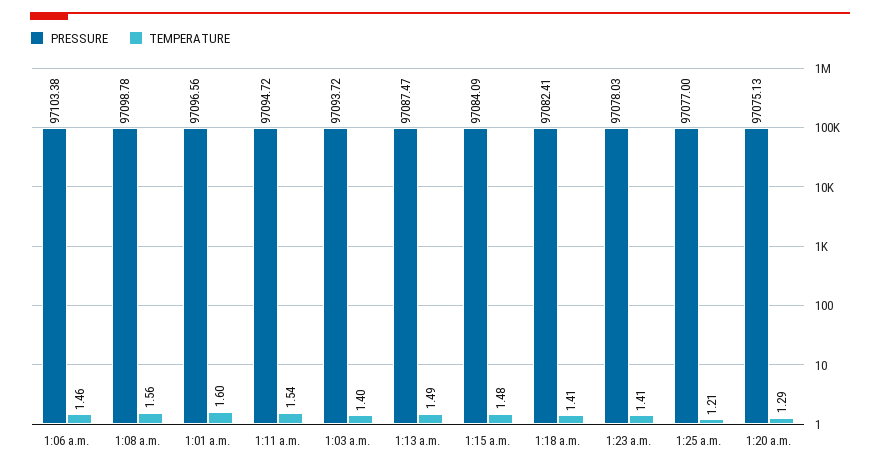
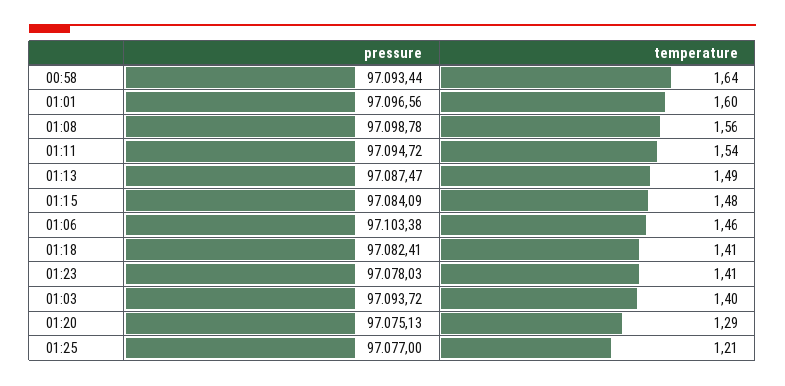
  {
    "PRESSURE": {
      "1:06 a.m.": 97103.38,
      "1:08 a.m.": 97098.78,
      "1:01 a.m.": 97096.56,
      "1:11 a.m.": 97094.72,
      "1:03 a.m.": 97093.72,
      "1:13 a.m.": 97087.47,
      "1:15 a.m.": 97084.09,
      "1:18 a.m.": 97082.41,
      "1:23 a.m.": 97078.03,
      "1:25 a.m.": 97077,
-     "1:20 a.m.": 97075.13
+     "1:20 a.m.": 97075.13,
+     "00:58": 97093.44
    },
    "TEMPERATURE": {
      "1:06 a.m.": 1.46,
      "1:08 a.m.": 1.56,
      "1:01 a.m.": 1.6,
      "1:11 a.m.": 1.54,
      "1:03 a.m.": 1.4,
      "1:13 a.m.": 1.49,
      "1:15 a.m.": 1.48,
      "1:18 a.m.": 1.41,
      "1:23 a.m.": 1.41,
      "1:25 a.m.": 1.21,
-     "1:20 a.m.": 1.29
+     "1:20 a.m.": 1.29,
+     "00:58": 1.64
    }
  }

